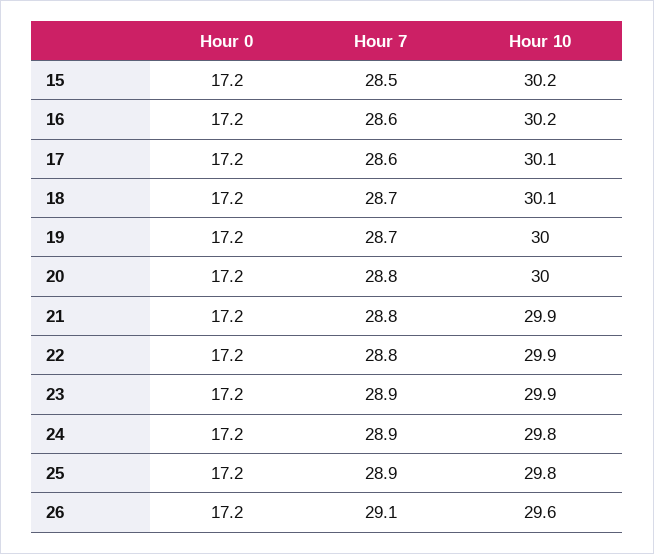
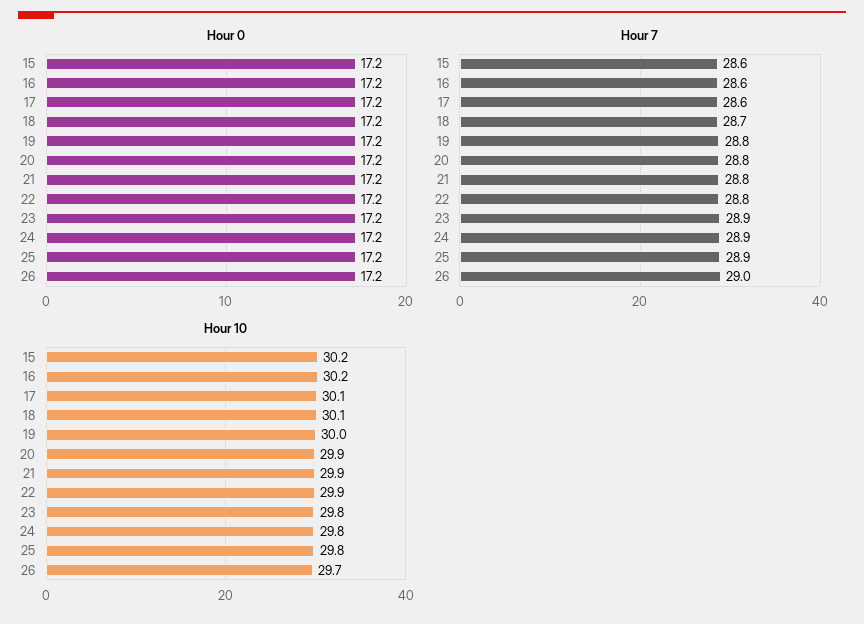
  {
    "Hour 0": {
      "15": 17.2,
      "16": 17.2,
      "17": 17.2,
      "18": 17.2,
      "19": 17.2,
      "20": 17.2,
      "21": 17.2,
      "22": 17.2,
      "23": 17.2,
      "24": 17.2,
      "25": 17.2,
      "26": 17.2
    },
    "Hour 7": {
-     "15": 28.5,
+     "15": 28.6,
      "16": 28.6,
      "17": 28.6,
      "18": 28.7,
-     "19": 28.7,
+     "19": 28.8,
      "20": 28.8,
      "21": 28.8,
      "22": 28.8,
      "23": 28.9,
      "24": 28.9,
      "25": 28.9,
-     "26": 29.1
+     "26": 29
    },
    "Hour 10": {
      "15": 30.2,
      "16": 30.2,
      "17": 30.1,
      "18": 30.1,
      "19": 30,
-     "20": 30,
+     "20": 29.9,
      "21": 29.9,
      "22": 29.9,
-     "23": 29.9,
+     "23": 29.8,
      "24": 29.8,
      "25": 29.8,
-     "26": 29.6
+     "26": 29.7
    }
  }

